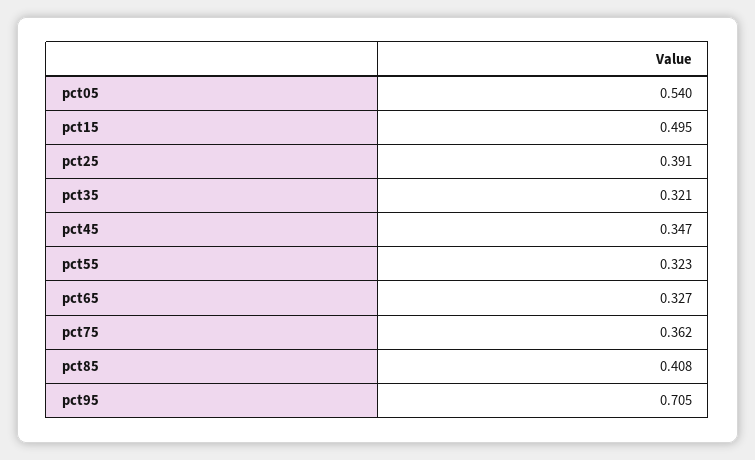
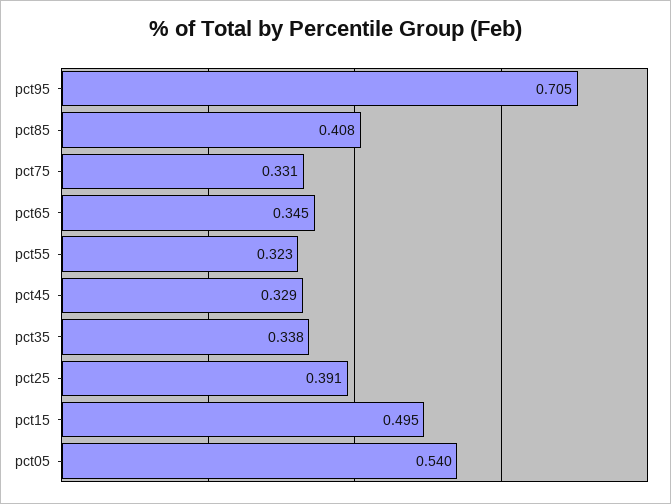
  {
    "pct05": 0.54,
    "pct15": 0.495,
    "pct25": 0.391,
-   "pct35": 0.321,
+   "pct35": 0.338,
-   "pct45": 0.347,
+   "pct45": 0.329,
    "pct55": 0.323,
-   "pct65": 0.327,
+   "pct65": 0.345,
-   "pct75": 0.362,
+   "pct75": 0.331,
    "pct85": 0.408,
    "pct95": 0.705
  }

